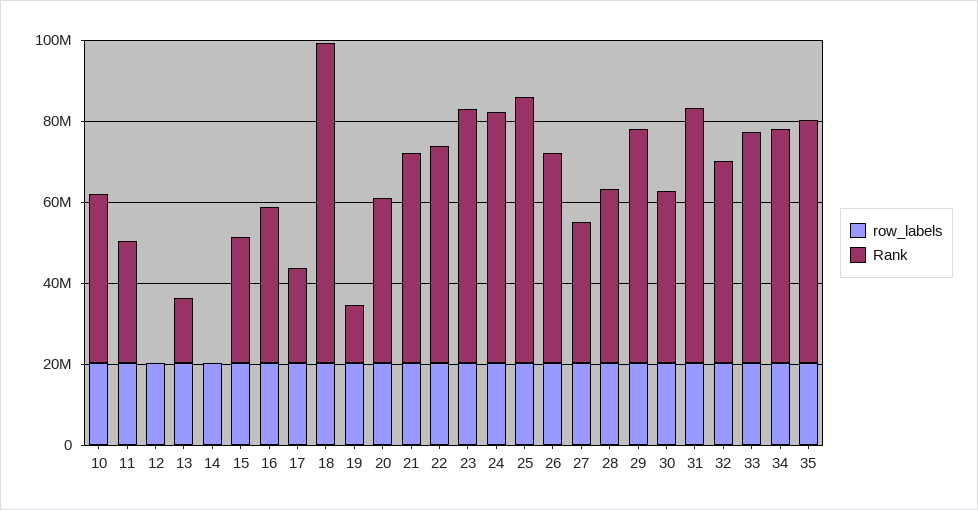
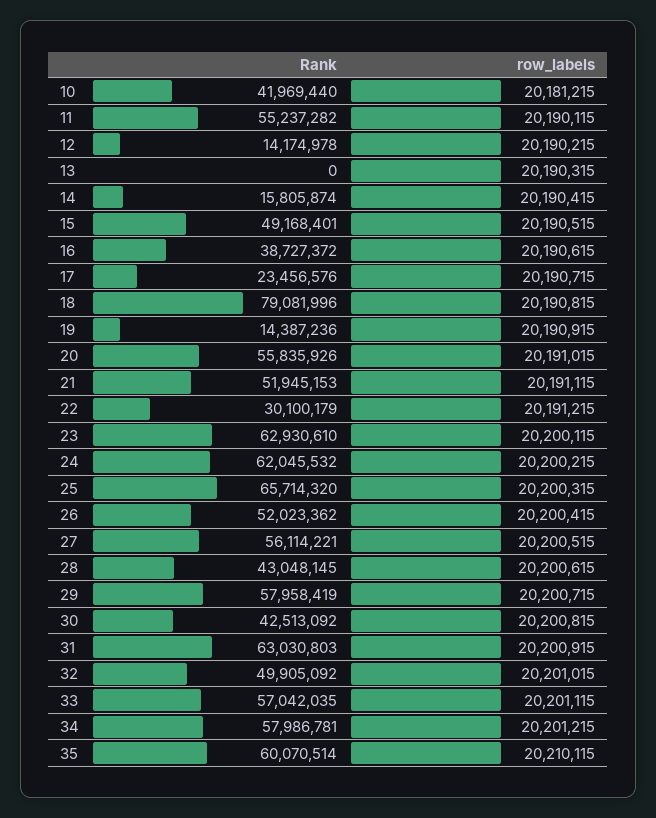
  {
    "row_labels": {
      "10": 20181215,
      "11": 20190115,
      "12": 20190215,
      "13": 20190315,
      "14": 20190415,
      "15": 20190515,
      "16": 20190615,
      "17": 20190715,
      "18": 20190815,
      "19": 20190915,
      "20": 20191015,
      "21": 20191115,
      "22": 20191215,
      "23": 20200115,
      "24": 20200215,
      "25": 20200315,
      "26": 20200415,
      "27": 20200515,
      "28": 20200615,
      "29": 20200715,
      "30": 20200815,
      "31": 20200915,
      "32": 20201015,
      "33": 20201115,
      "34": 20201215,
      "35": 20210115
    },
    "Rank": {
      "10": 41969440,
-     "11": 30000000,
+     "11": 55237282,
-     "12": 0,
+     "12": 14174978,
-     "13": 15000000,
+     "13": 0,
-     "14": 0,
+     "14": 15805874,
-     "15": 30000000,
+     "15": 49168401,
      "16": 38727372,
      "17": 23456576,
      "18": 79081996,
      "19": 14387236,
-     "20": 40000000,
+     "20": 55835926,
      "21": 51945153,
-     "22": 55000000,
+     "22": 30100179,
      "23": 62930610,
      "24": 62045532,
      "25": 65714320,
      "26": 52023362,
-     "27": 35000000,
+     "27": 56114221,
      "28": 43048145,
      "29": 57958419,
      "30": 42513092,
      "31": 63030803,
      "32": 49905092,
      "33": 57042035,
      "34": 57986781,
      "35": 60070514
    }
  }

